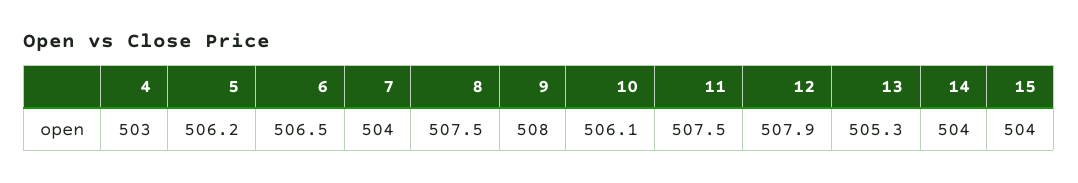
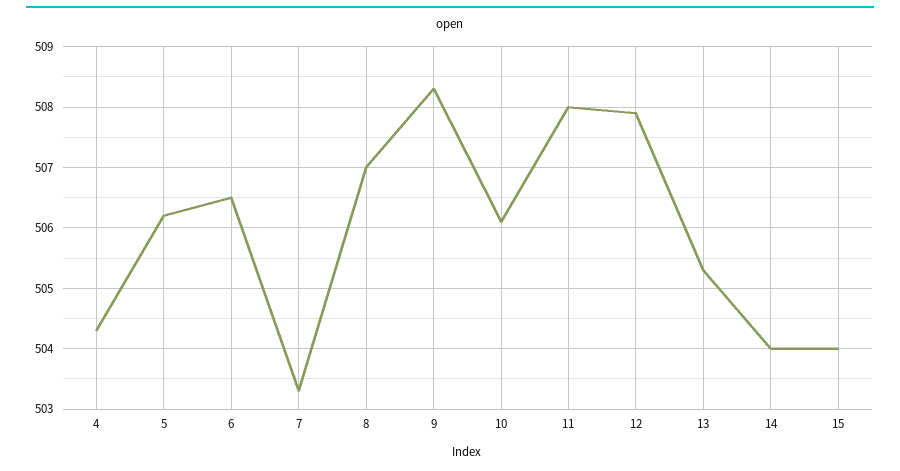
  {
-   "4": 503,
+   "4": 504.3,
    "5": 506.2,
    "6": 506.5,
-   "7": 504,
+   "7": 503.3,
-   "8": 507.5,
+   "8": 507,
-   "9": 508,
+   "9": 508.3,
    "10": 506.1,
-   "11": 507.5,
+   "11": 508,
    "12": 507.9,
    "13": 505.3,
    "14": 504,
    "15": 504
  }

